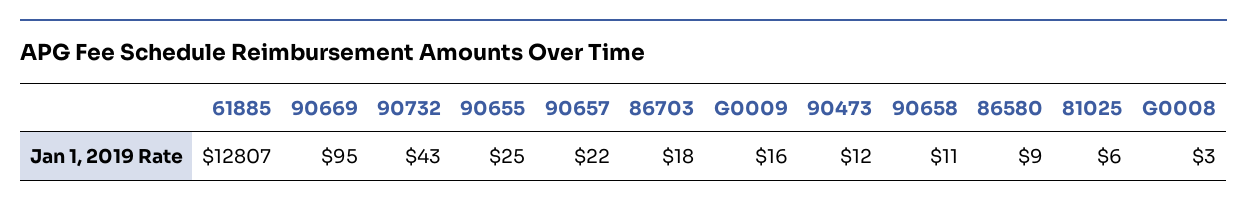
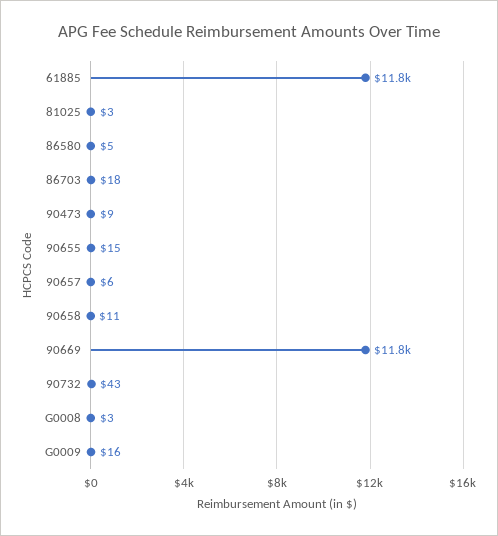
  {
-   "61885": 12807,
+   "61885": 11800,
-   "90669": 95,
+   "90669": 11800,
    "90732": 43,
-   "90655": 25,
+   "90655": 15,
-   "90657": 22,
+   "90657": 6,
    "86703": 18,
    "G0009": 16,
-   "90473": 12,
+   "90473": 9,
    "90658": 11,
-   "86580": 9,
+   "86580": 5,
-   "81025": 6,
+   "81025": 3,
    "G0008": 3
  }

